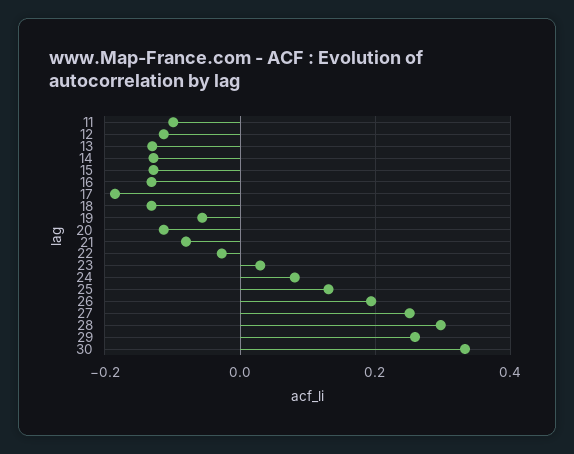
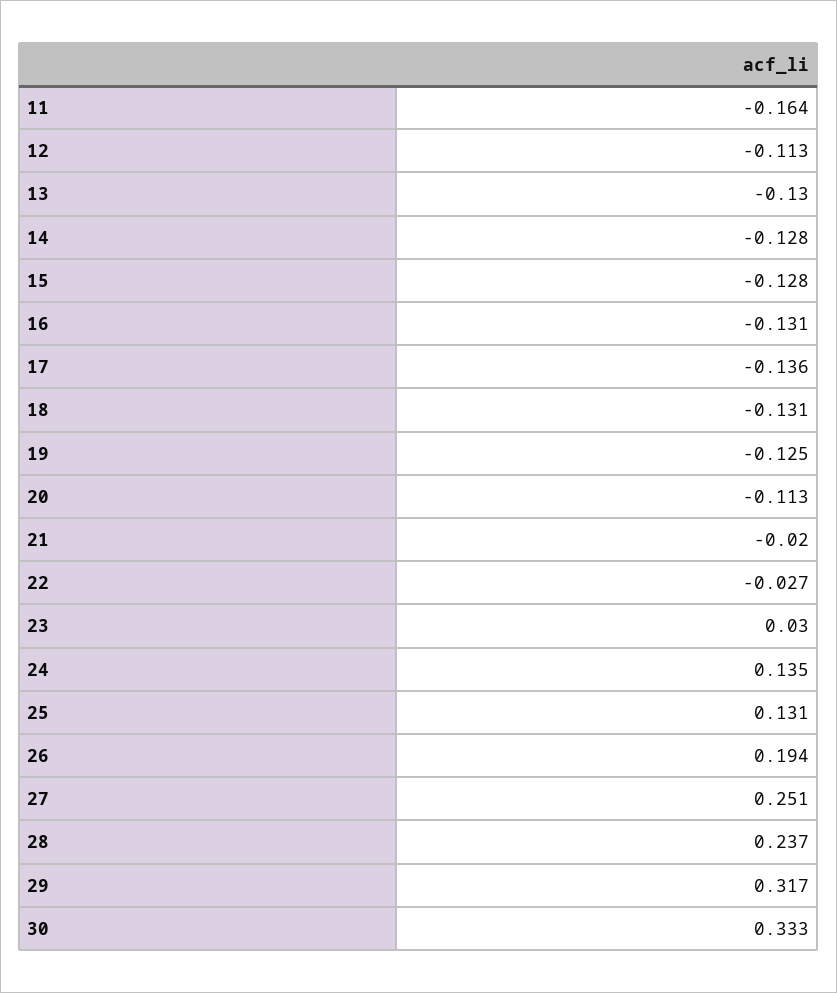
  {
-   "11": -0.1,
+   "11": -0.164,
    "12": -0.113,
    "13": -0.13,
    "14": -0.128,
    "15": -0.128,
    "16": -0.131,
-   "17": -0.18,
+   "17": -0.136,
    "18": -0.131,
-   "19": -0.06,
+   "19": -0.125,
    "20": -0.113,
-   "21": -0.08,
+   "21": -0.02,
    "22": -0.027,
    "23": 0.03,
-   "24": 0.08,
+   "24": 0.135,
    "25": 0.131,
    "26": 0.194,
    "27": 0.251,
-   "28": 0.3,
+   "28": 0.237,
-   "29": 0.26,
+   "29": 0.317,
    "30": 0.333
  }

